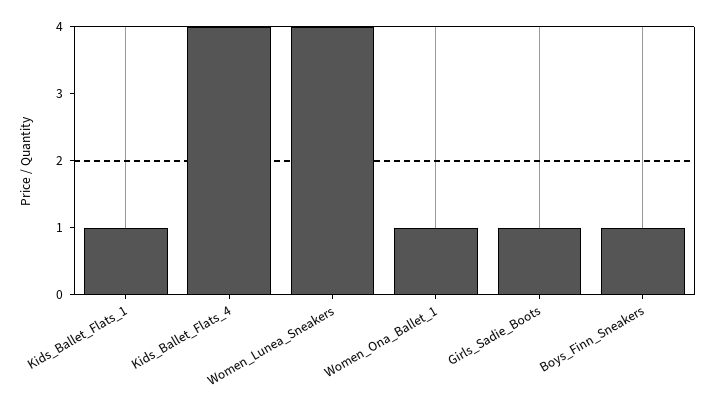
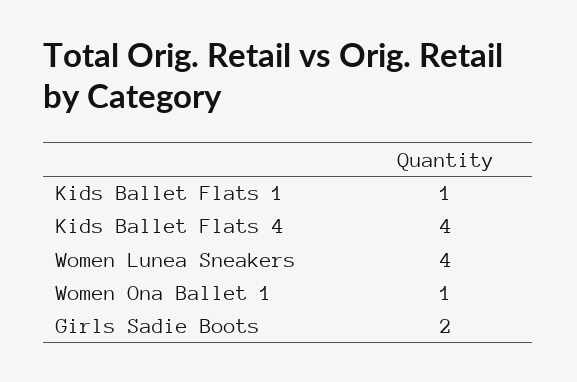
  {
    "Kids_Ballet_Flats_1": 1,
    "Kids_Ballet_Flats_4": 4,
    "Women_Lunea_Sneakers": 4,
    "Women_Ona_Ballet_1": 1,
-   "Girls_Sadie_Boots": 1,
+   "Girls_Sadie_Boots": 2
-   "Boys_Finn_Sneakers": 1
  }

